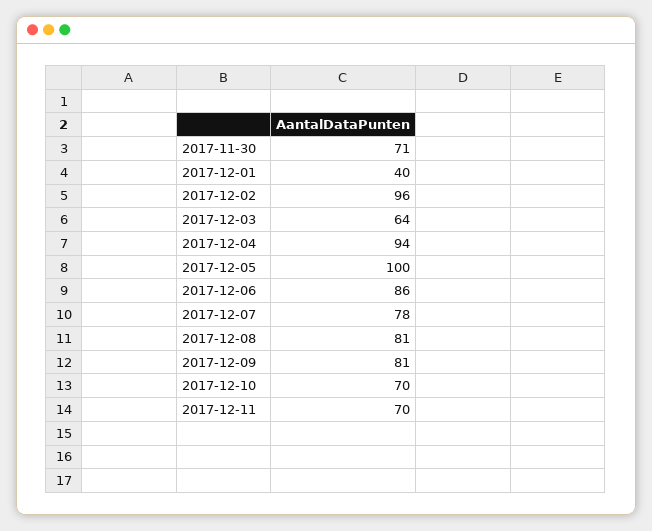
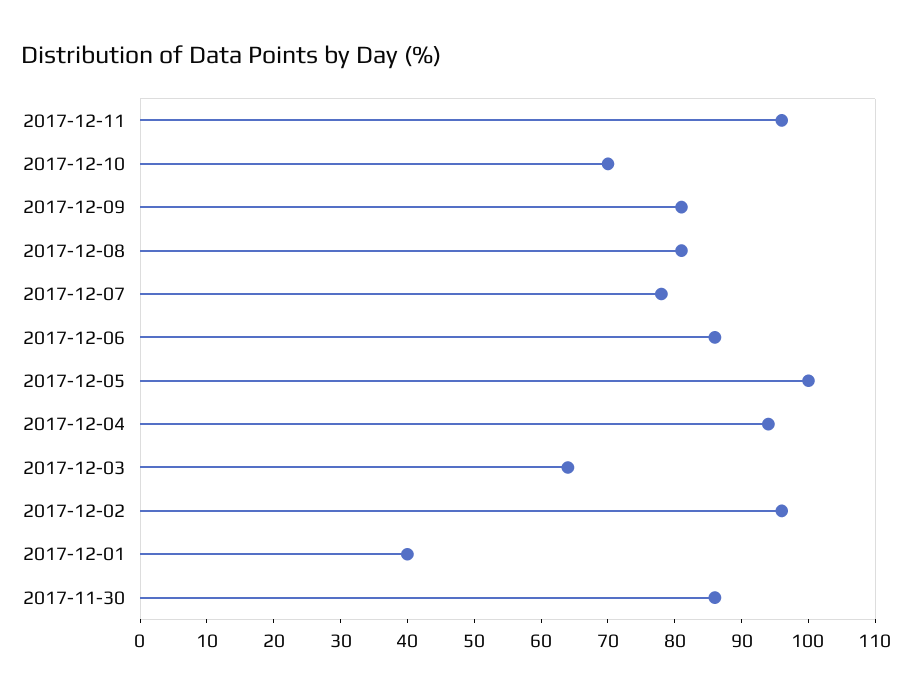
  {
-   "2017-11-30": 71,
+   "2017-11-30": 85,
    "2017-12-01": 40,
    "2017-12-02": 96,
    "2017-12-03": 64,
    "2017-12-04": 94,
    "2017-12-05": 100,
    "2017-12-06": 86,
    "2017-12-07": 78,
    "2017-12-08": 81,
    "2017-12-09": 81,
    "2017-12-10": 70,
-   "2017-12-11": 70
+   "2017-12-11": 95
  }

